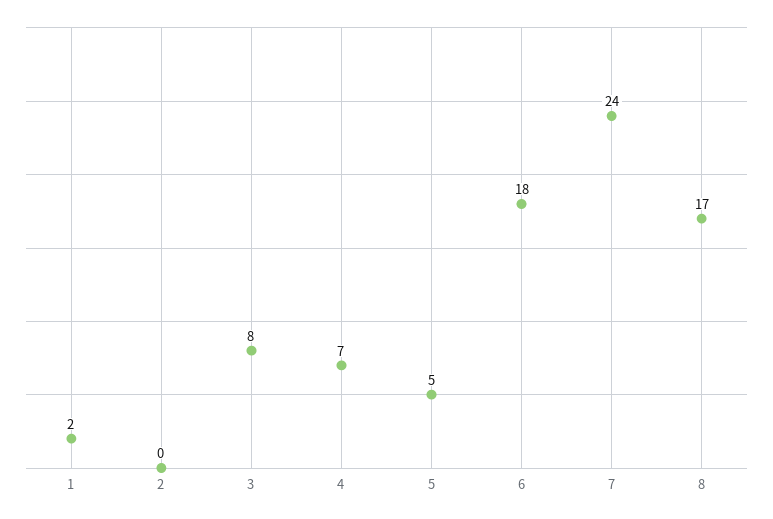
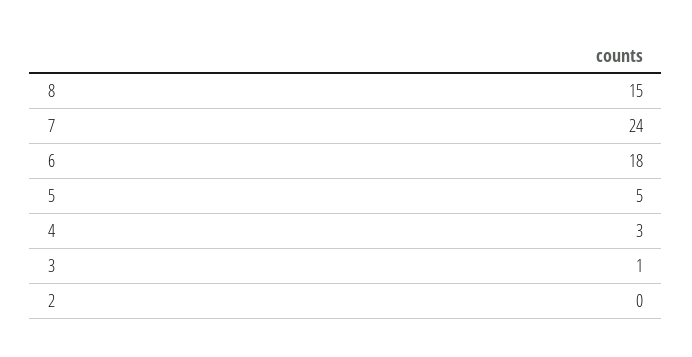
  {
-   "1": 2,
    "2": 0,
-   "3": 8,
+   "3": 1,
-   "4": 7,
+   "4": 3,
    "5": 5,
    "6": 18,
    "7": 24,
-   "8": 17
+   "8": 15
  }

